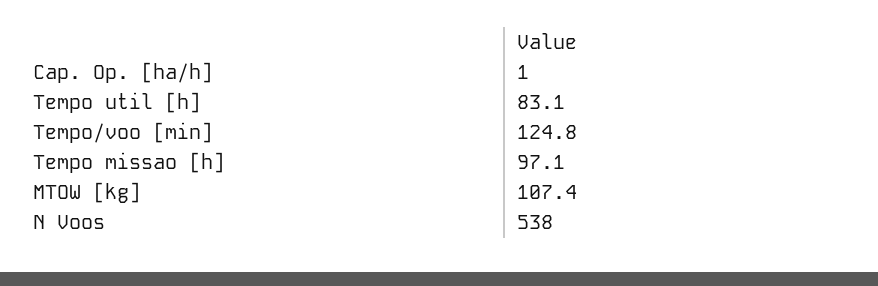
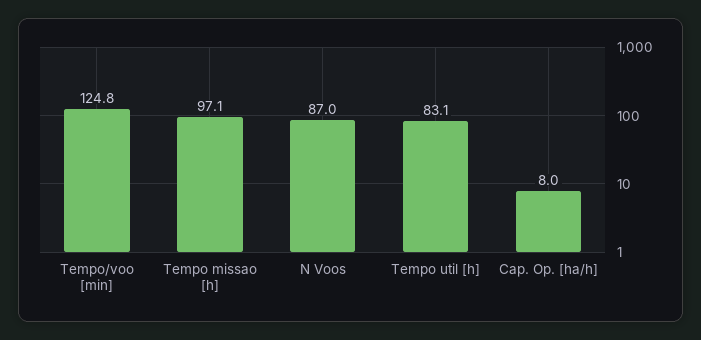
  {
-   "Cap. Op. [ha/h]": 1,
+   "Cap. Op. [ha/h]": 8,
    "Tempo util [h]": 83.1,
    "Tempo/voo [min]": 124.8,
    "Tempo missao [h]": 97.1,
-   "MTOW [kg]": 107.4,
-   "N Voos": 538
+   "N Voos": 87
  }

